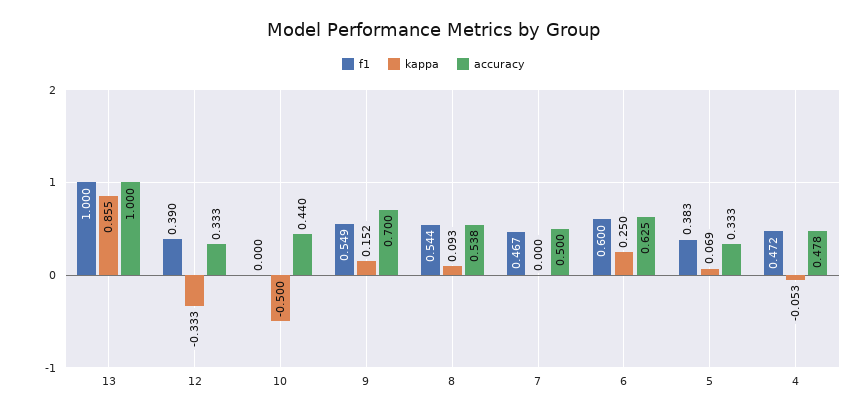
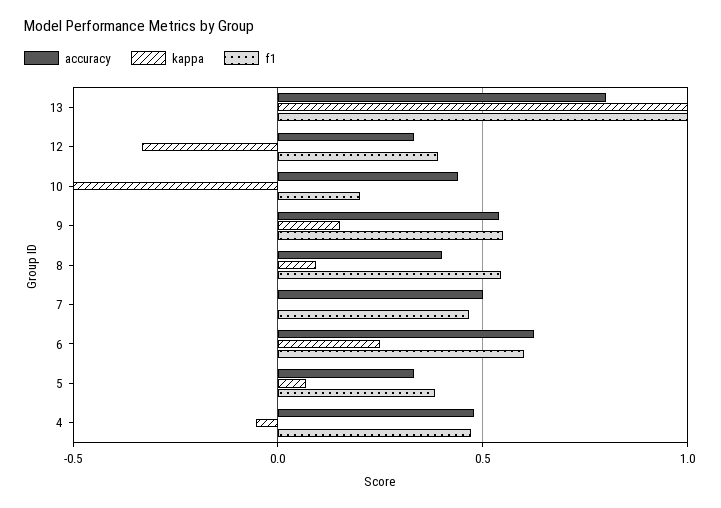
  {
    "f1": {
      "13": 1,
      "12": 0.39,
-     "10": 0,
+     "10": 0.2,
      "9": 0.549,
      "8": 0.544,
      "7": 0.467,
      "6": 0.6,
      "5": 0.383,
      "4": 0.472
    },
    "kappa": {
-     "13": 0.855,
+     "13": 1,
      "12": -0.333,
      "10": -0.5,
      "9": 0.152,
      "8": 0.093,
      "7": 0,
      "6": 0.25,
      "5": 0.069,
      "4": -0.053
    },
    "accuracy": {
-     "13": 1,
+     "13": 0.8,
      "12": 0.333,
      "10": 0.44,
-     "9": 0.7,
+     "9": 0.55,
-     "8": 0.538,
+     "8": 0.4,
      "7": 0.5,
      "6": 0.625,
      "5": 0.333,
      "4": 0.478
    }
  }

